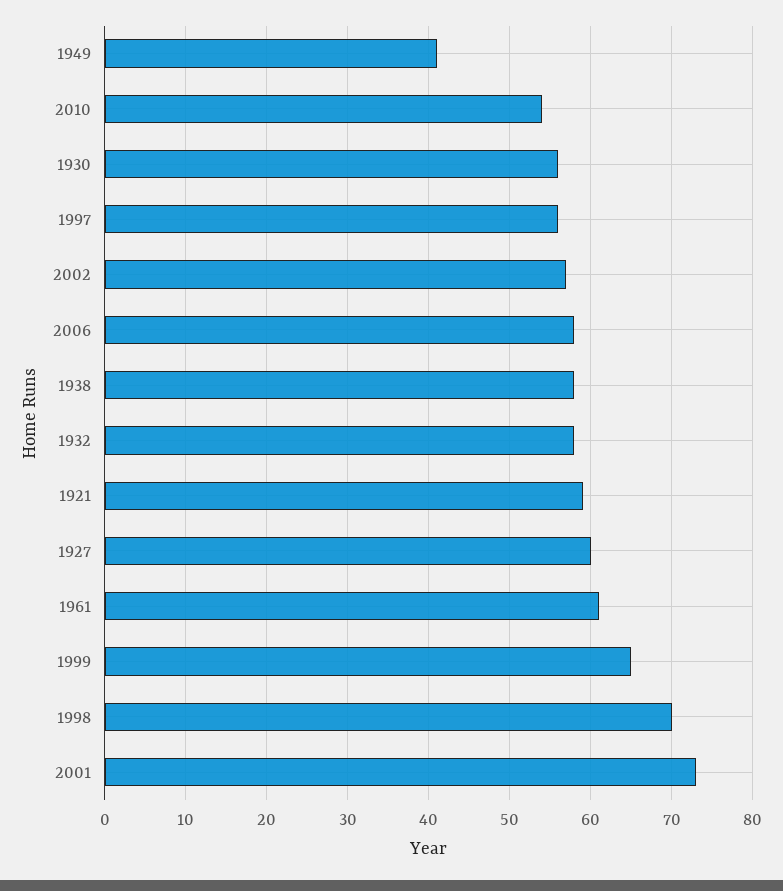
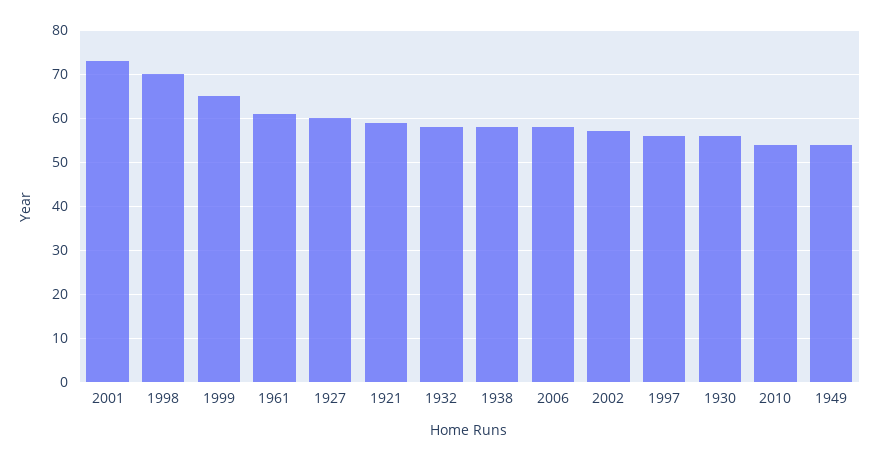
  {
-   "1949": 41,
+   "1949": 55,
    "2010": 54,
    "1930": 56,
    "1997": 56,
    "2002": 57,
    "2006": 58,
    "1938": 58,
    "1932": 58,
    "1921": 59,
    "1927": 60,
    "1961": 61,
    "1999": 65,
    "1998": 70,
    "2001": 73
  }

